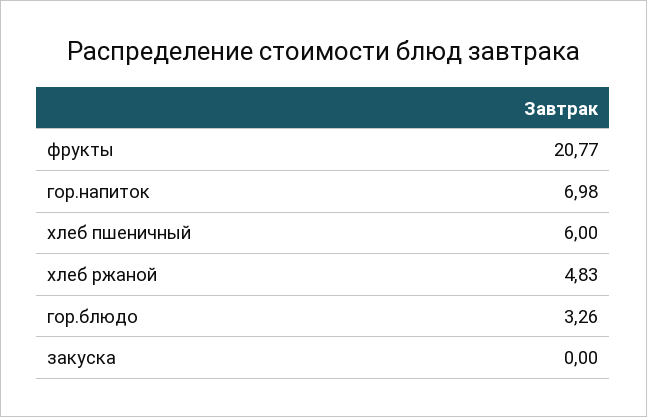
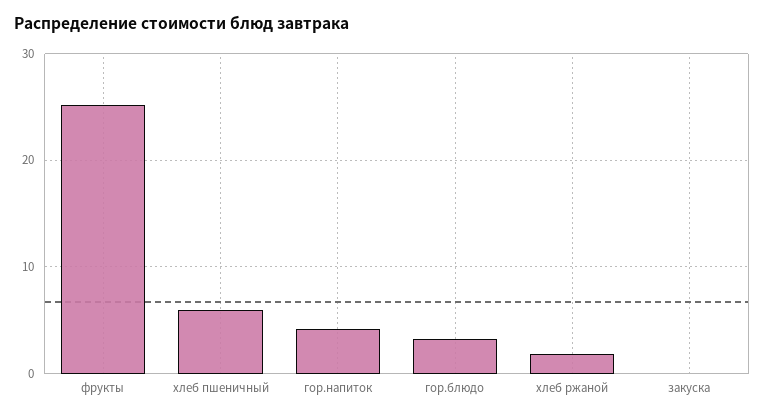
  {
-   "фрукты": 20.77,
+   "фрукты": 25,
-   "гор.напиток": 6.98,
+   "гор.напиток": 4,
    "хлеб пшеничный": 6,
-   "хлеб ржаной": 4.83,
+   "хлеб ржаной": 2,
    "гор.блюдо": 3.26,
    "закуска": 0
  }

